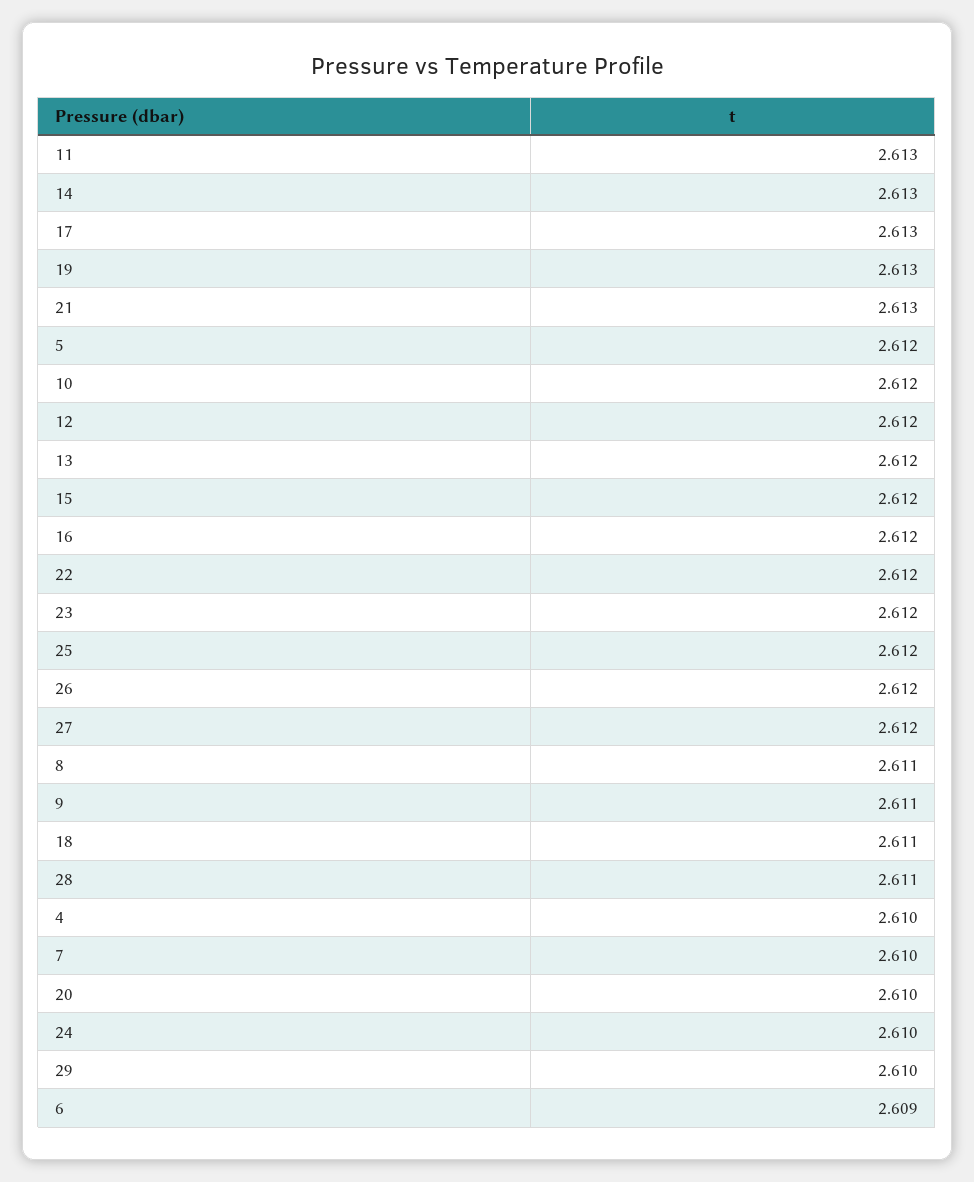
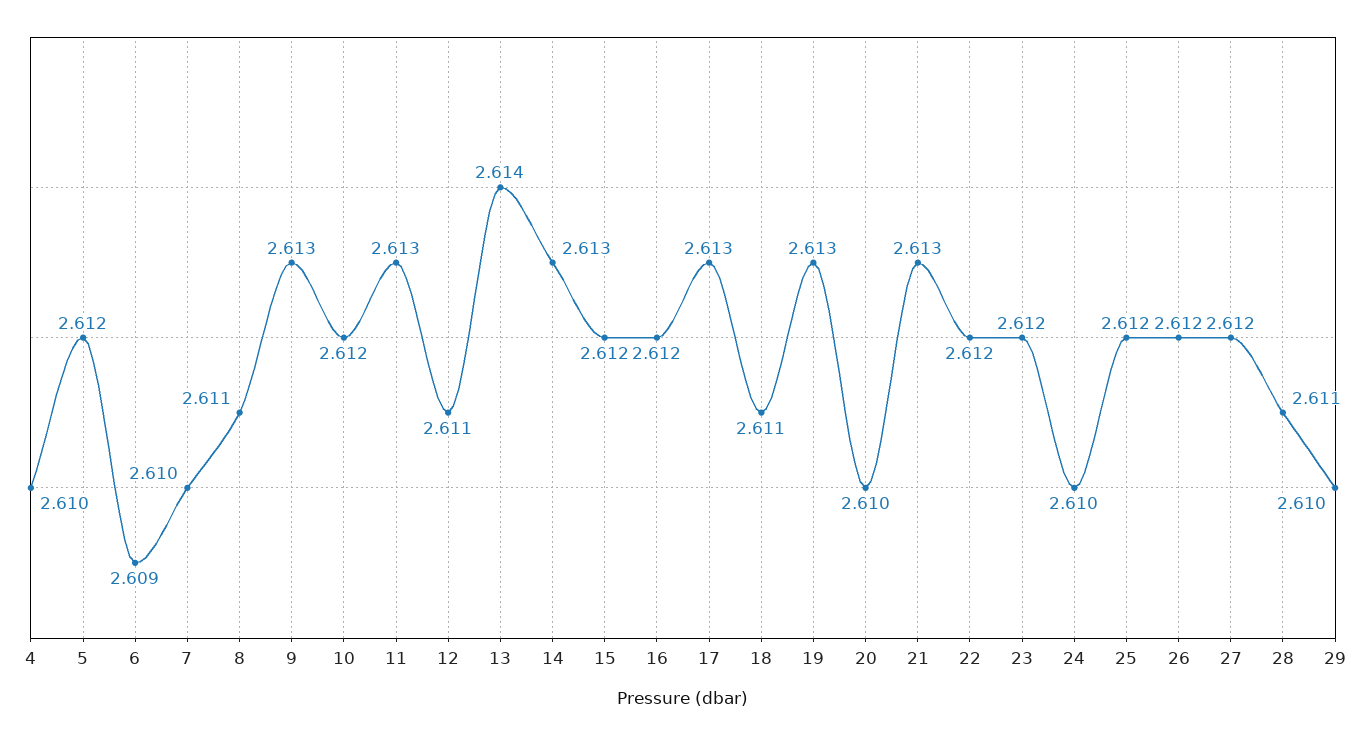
  {
    "11": 2.613,
    "14": 2.613,
    "17": 2.613,
    "19": 2.613,
    "21": 2.613,
    "5": 2.612,
    "10": 2.612,
-   "12": 2.612,
+   "12": 2.611,
-   "13": 2.612,
+   "13": 2.614,
    "15": 2.612,
    "16": 2.612,
    "22": 2.612,
    "23": 2.612,
    "25": 2.612,
    "26": 2.612,
    "27": 2.612,
    "8": 2.611,
-   "9": 2.611,
+   "9": 2.613,
    "18": 2.611,
    "28": 2.611,
    "4": 2.61,
    "7": 2.61,
    "20": 2.61,
    "24": 2.61,
    "29": 2.61,
    "6": 2.609
  }

